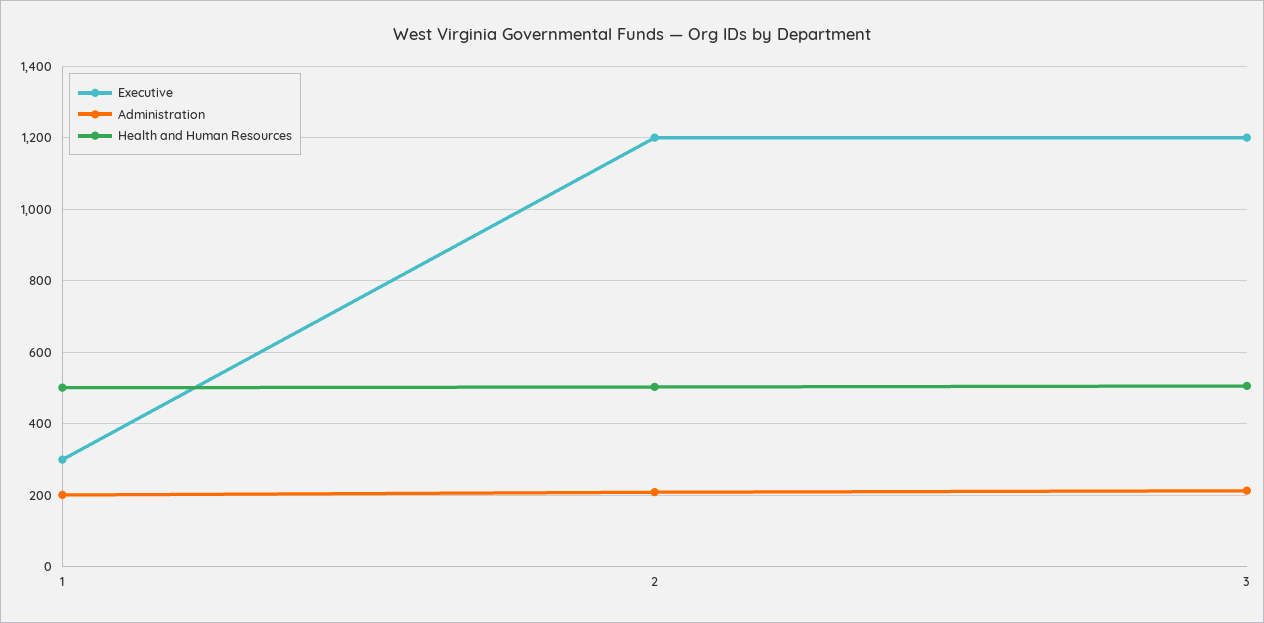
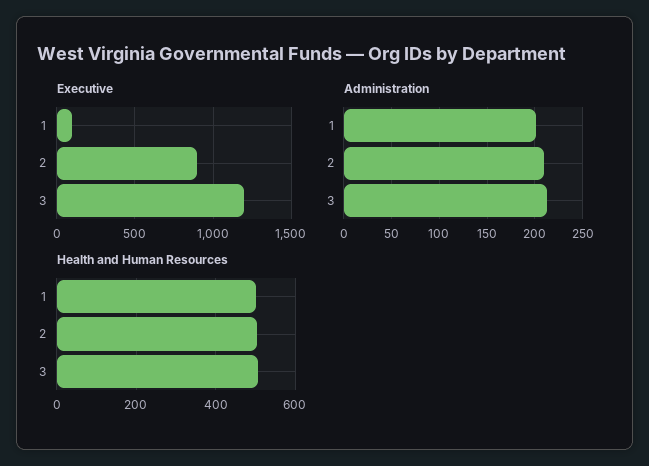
  {
    "Executive": {
-     "1": 300,
+     "1": 100,
-     "2": 1200,
+     "2": 900,
      "3": 1200
    },
    "Administration": {
      "1": 200,
      "2": 210,
      "3": 210
    },
    "Health and Human Resources": {
      "1": 500,
      "2": 500,
      "3": 500
    }
  }

